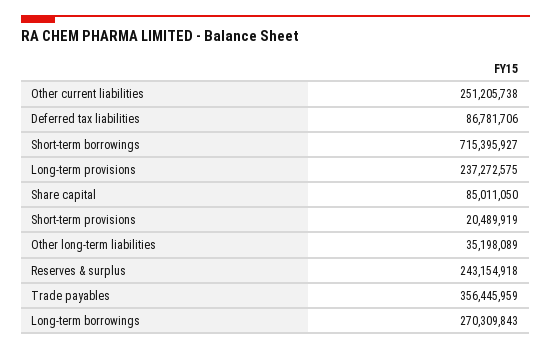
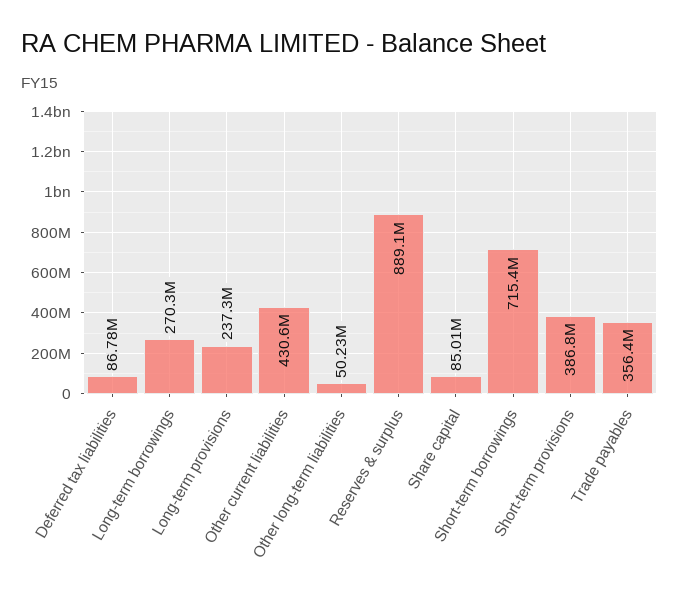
  {
-   "Other current liabilities": 251205738,
+   "Other current liabilities": 430600000,
    "Deferred tax liabilities": 86781706,
    "Short-term borrowings": 715395927,
    "Long-term provisions": 237272575,
    "Share capital": 85011050,
-   "Short-term provisions": 20489919,
+   "Short-term provisions": 386800000,
-   "Other long-term liabilities": 35198089,
+   "Other long-term liabilities": 50230000,
-   "Reserves & surplus": 243154918,
+   "Reserves & surplus": 889100000,
    "Trade payables": 356445959,
    "Long-term borrowings": 270309843
  }

